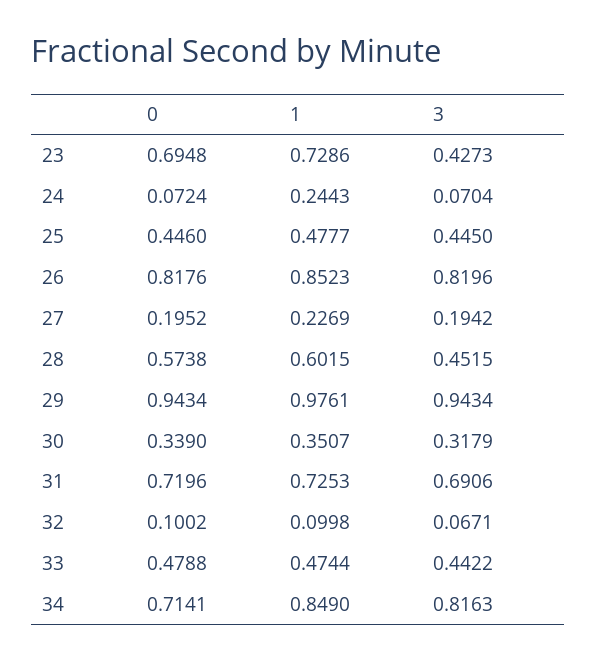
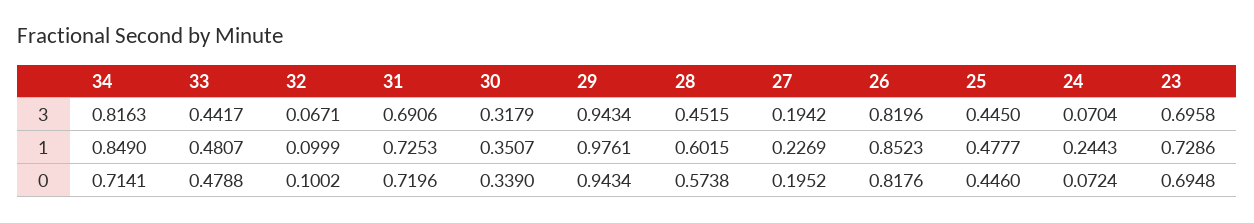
  {
    "0": {
      "23": 0.6948,
      "24": 0.0724,
      "25": 0.446,
      "26": 0.8176,
      "27": 0.1952,
      "28": 0.5738,
      "29": 0.9434,
      "30": 0.339,
      "31": 0.7196,
      "32": 0.1002,
      "33": 0.4788,
      "34": 0.7141
    },
    "1": {
      "23": 0.7286,
      "24": 0.2443,
      "25": 0.4777,
      "26": 0.8523,
      "27": 0.2269,
      "28": 0.6015,
      "29": 0.9761,
      "30": 0.3507,
      "31": 0.7253,
-     "32": 0.0998,
+     "32": 0.0999,
-     "33": 0.4744,
+     "33": 0.4807,
      "34": 0.849
    },
    "3": {
-     "23": 0.4273,
+     "23": 0.6958,
      "24": 0.0704,
      "25": 0.445,
      "26": 0.8196,
      "27": 0.1942,
      "28": 0.4515,
      "29": 0.9434,
      "30": 0.3179,
      "31": 0.6906,
      "32": 0.0671,
-     "33": 0.4422,
+     "33": 0.4417,
      "34": 0.8163
    }
  }

